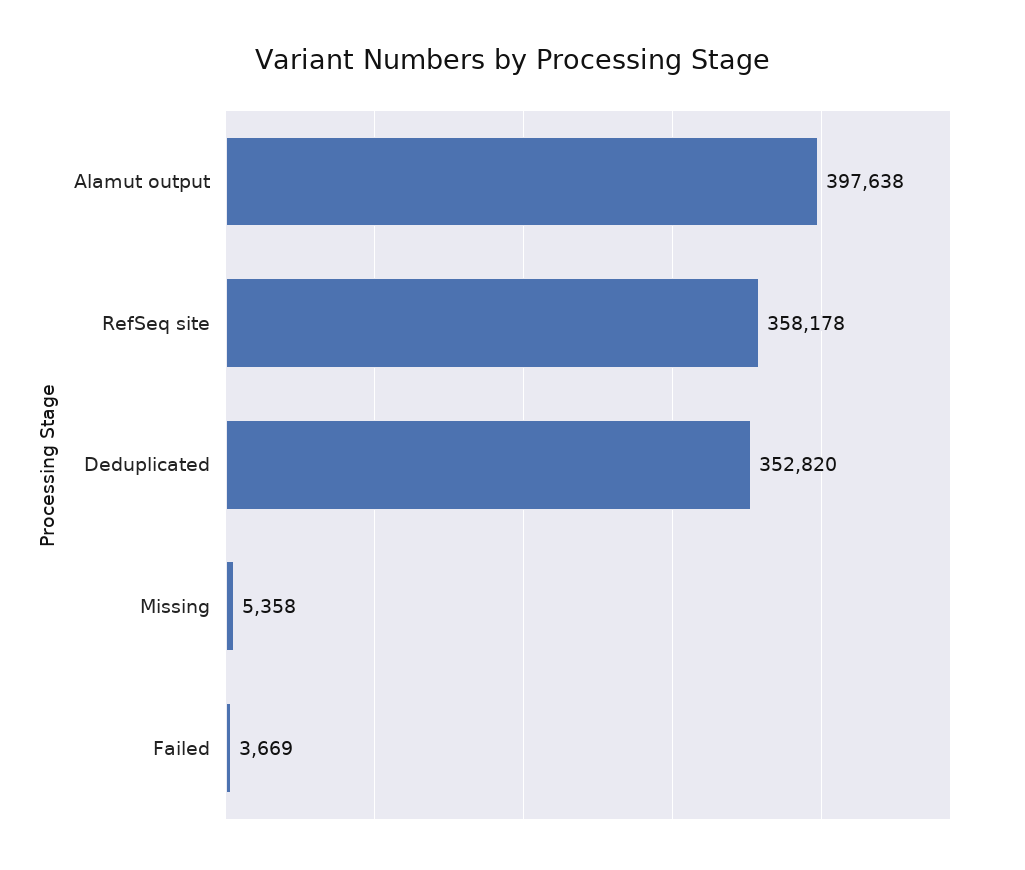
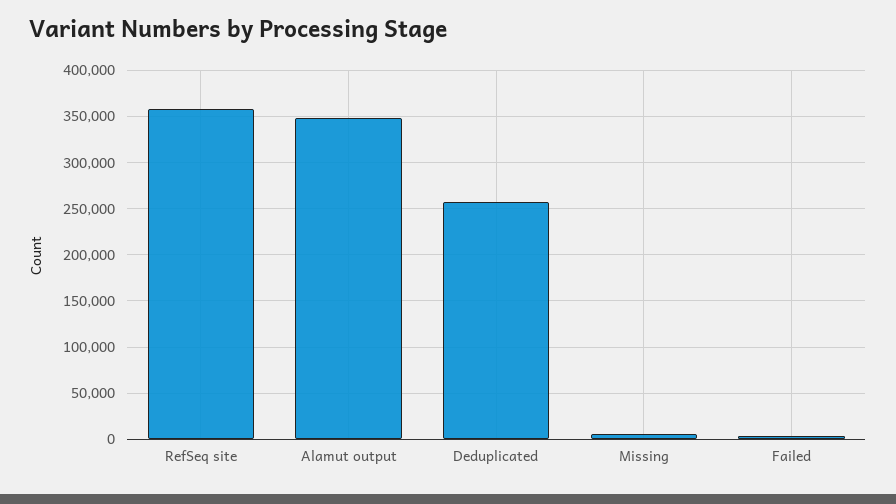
  {
-   "Alamut output": 397638,
+   "Alamut output": 350000,
    "RefSeq site": 358178,
-   "Deduplicated": 352820,
+   "Deduplicated": 260000,
    "Missing": 5358,
    "Failed": 3669
  }

